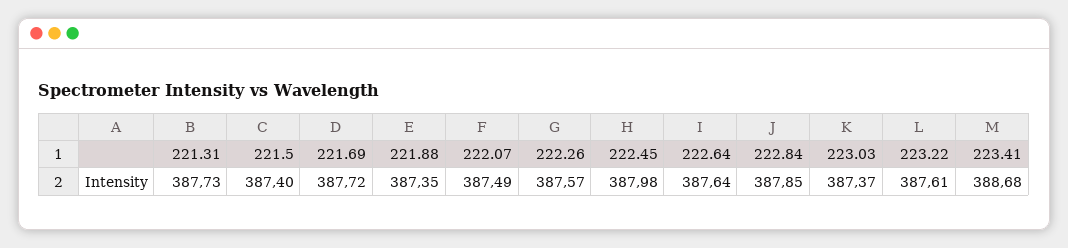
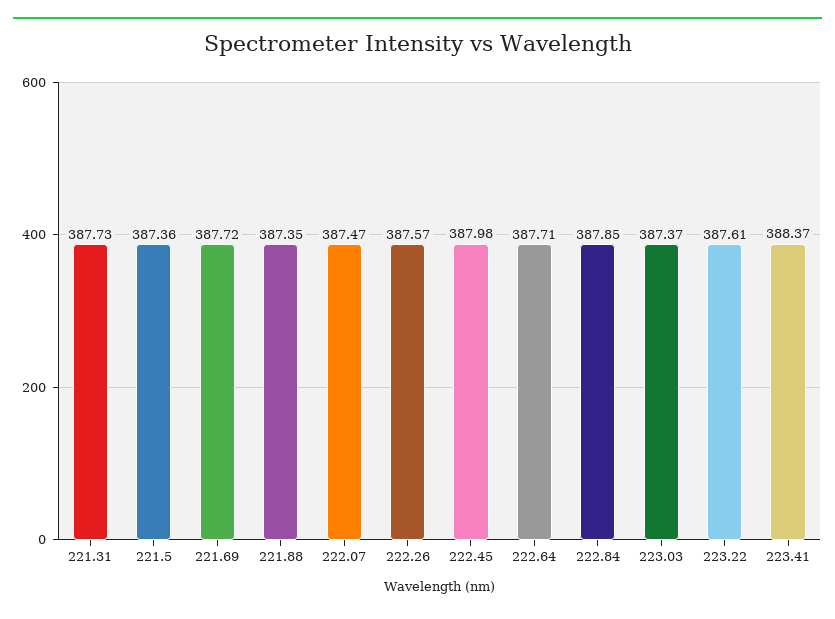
  {
    "221.31": 387.73,
-   "221.5": 387.4,
+   "221.5": 387.36,
    "221.69": 387.72,
    "221.88": 387.35,
-   "222.07": 387.49,
+   "222.07": 387.47,
    "222.26": 387.57,
    "222.45": 387.98,
-   "222.64": 387.64,
+   "222.64": 387.71,
    "222.84": 387.85,
    "223.03": 387.37,
    "223.22": 387.61,
-   "223.41": 388.68
+   "223.41": 388.37
  }

